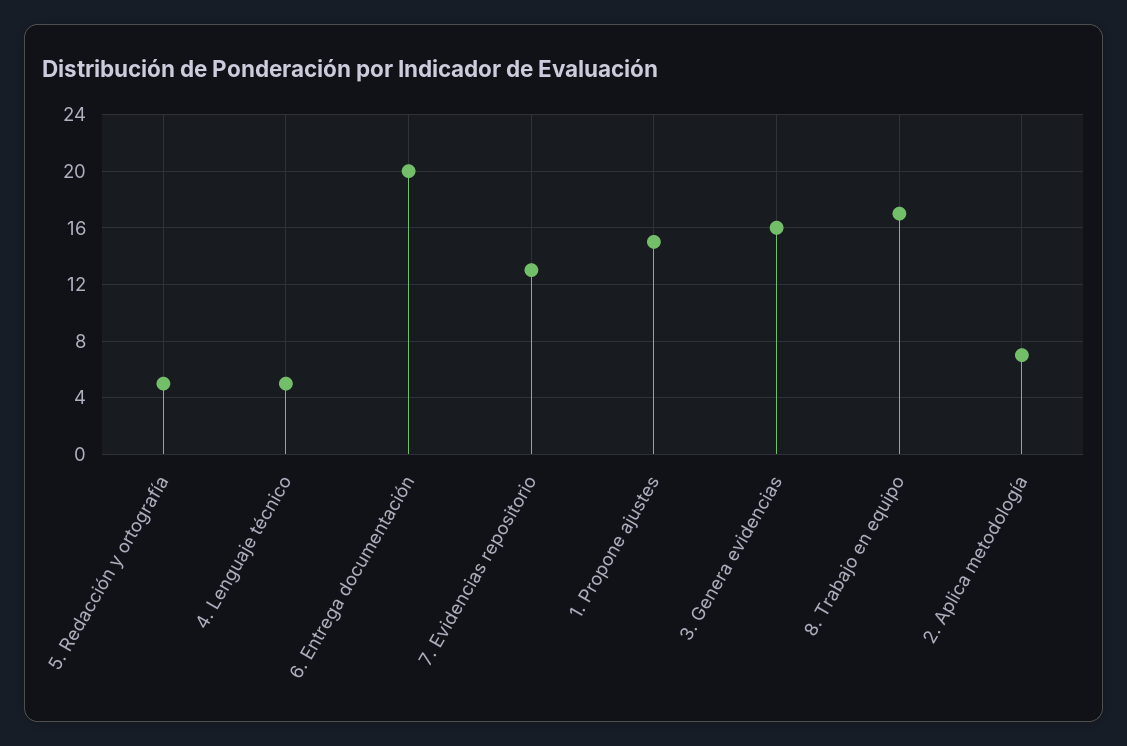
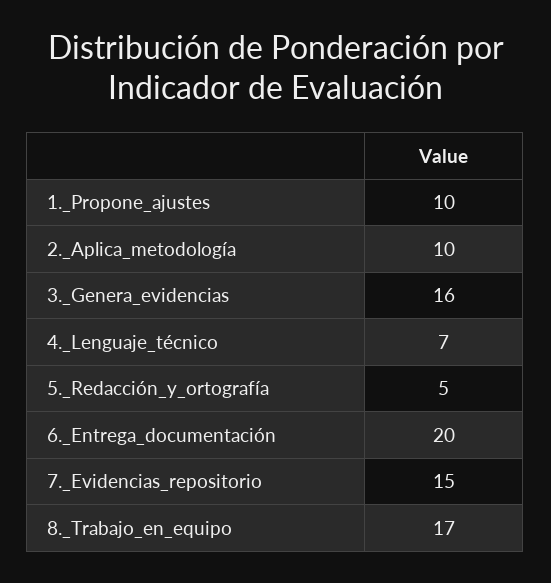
  {
    "5. Redacción y ortografía": 5,
-   "4. Lenguaje técnico": 5,
+   "4. Lenguaje técnico": 7,
    "6. Entrega documentación": 20,
-   "7. Evidencias repositorio": 13,
+   "7. Evidencias repositorio": 15,
-   "1. Propone ajustes": 15,
+   "1. Propone ajustes": 10,
    "3. Genera evidencias": 16,
    "8. Trabajo en equipo": 17,
-   "2. Aplica metodología": 7
+   "2. Aplica metodología": 10
  }

